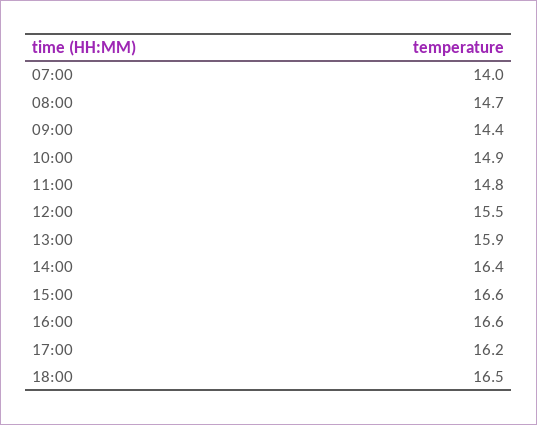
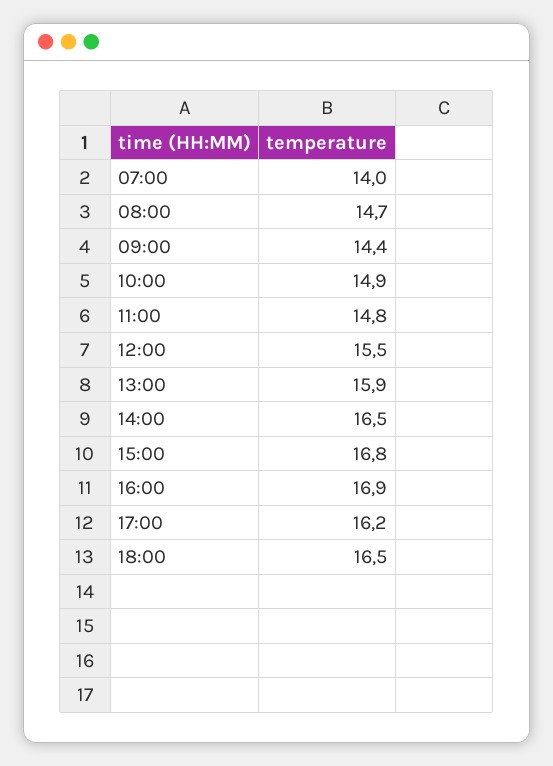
  {
    "07:00": 14,
    "08:00": 14.7,
    "09:00": 14.4,
    "10:00": 14.9,
    "11:00": 14.8,
    "12:00": 15.5,
    "13:00": 15.9,
-   "14:00": 16.4,
+   "14:00": 16.5,
-   "15:00": 16.6,
+   "15:00": 16.8,
-   "16:00": 16.6,
+   "16:00": 16.9,
    "17:00": 16.2,
    "18:00": 16.5
  }

